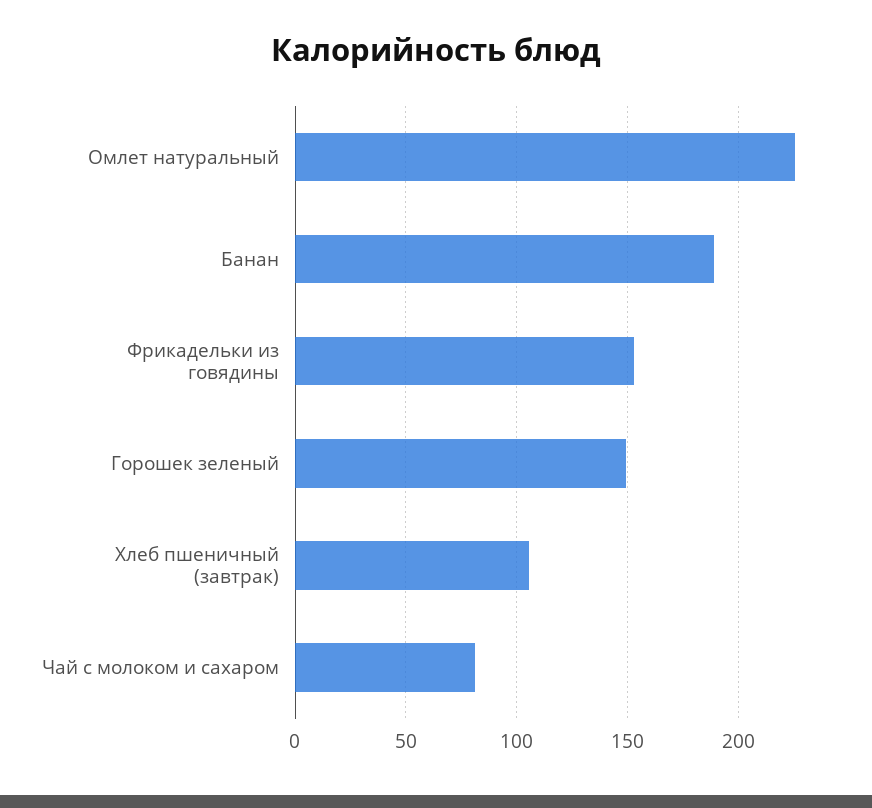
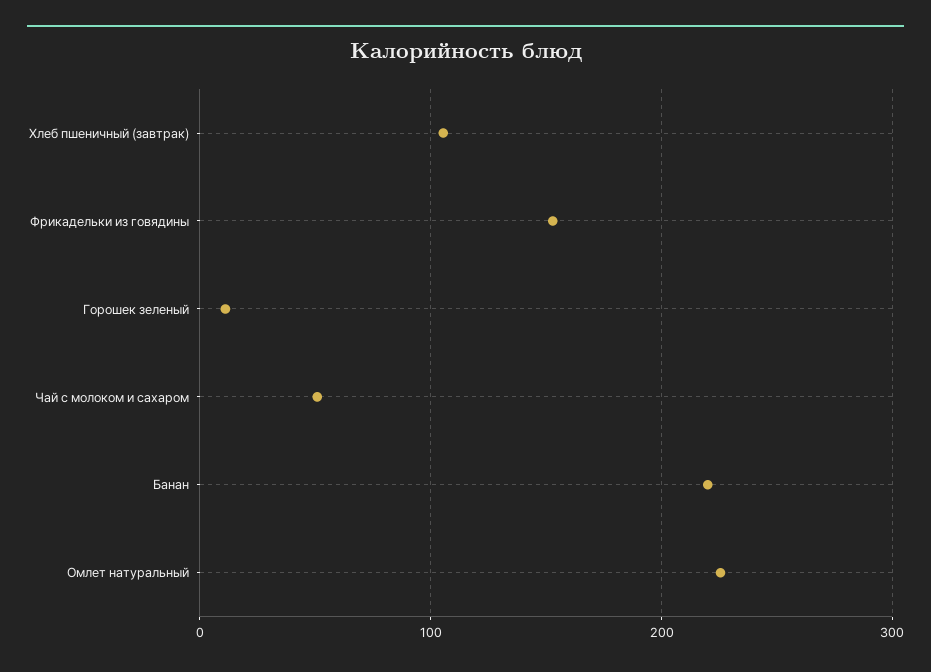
  {
    "Омлет натуральный": 225,
-   "Банан": 190,
+   "Банан": 220,
    "Фрикадельки из говядины": 155,
-   "Горошек зеленый": 150,
+   "Горошек зеленый": 10,
    "Хлеб пшеничный (завтрак)": 105,
-   "Чай с молоком и сахаром": 80
+   "Чай с молоком и сахаром": 50
  }

